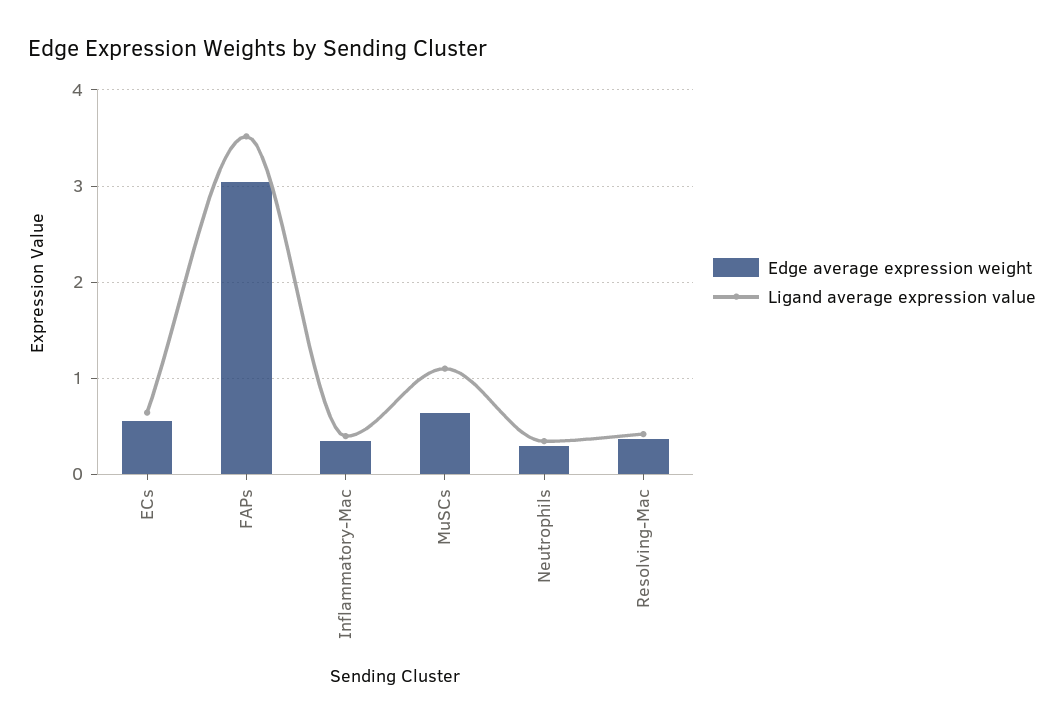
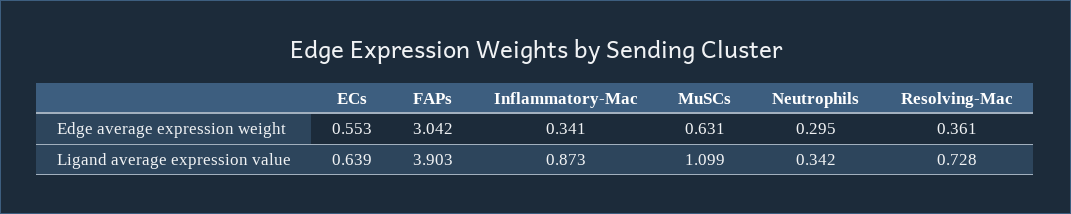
  {
    "Edge average expression weight": {
      "ECs": 0.553,
      "FAPs": 3.042,
      "Inflammatory-Mac": 0.341,
      "MuSCs": 0.631,
      "Neutrophils": 0.295,
      "Resolving-Mac": 0.361
    },
    "Ligand average expression value": {
      "ECs": 0.639,
-     "FAPs": 3.5,
+     "FAPs": 3.903,
-     "Inflammatory-Mac": 0.4,
+     "Inflammatory-Mac": 0.873,
      "MuSCs": 1.099,
      "Neutrophils": 0.342,
-     "Resolving-Mac": 0.4
+     "Resolving-Mac": 0.728
    }
  }

